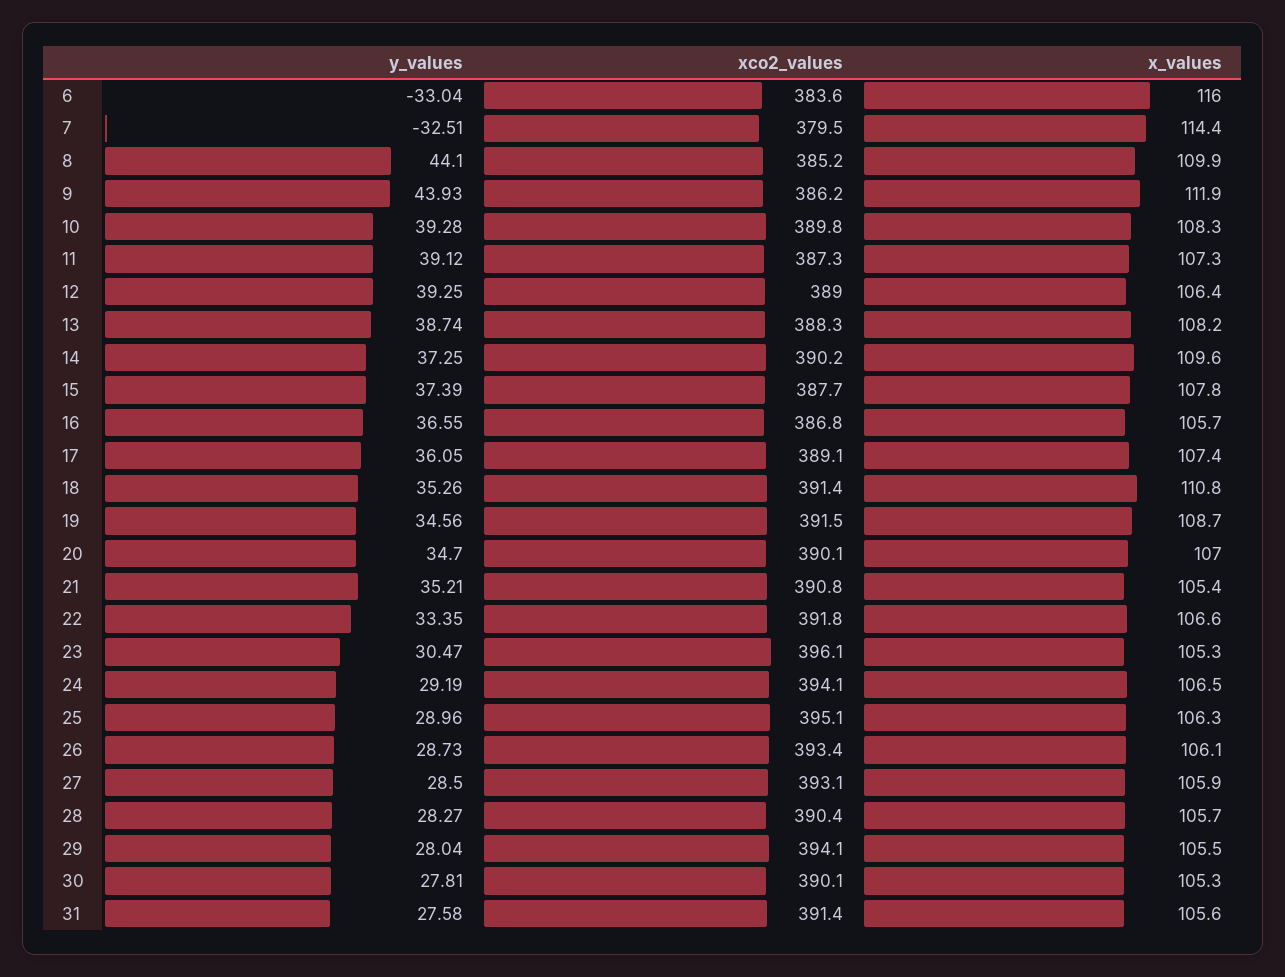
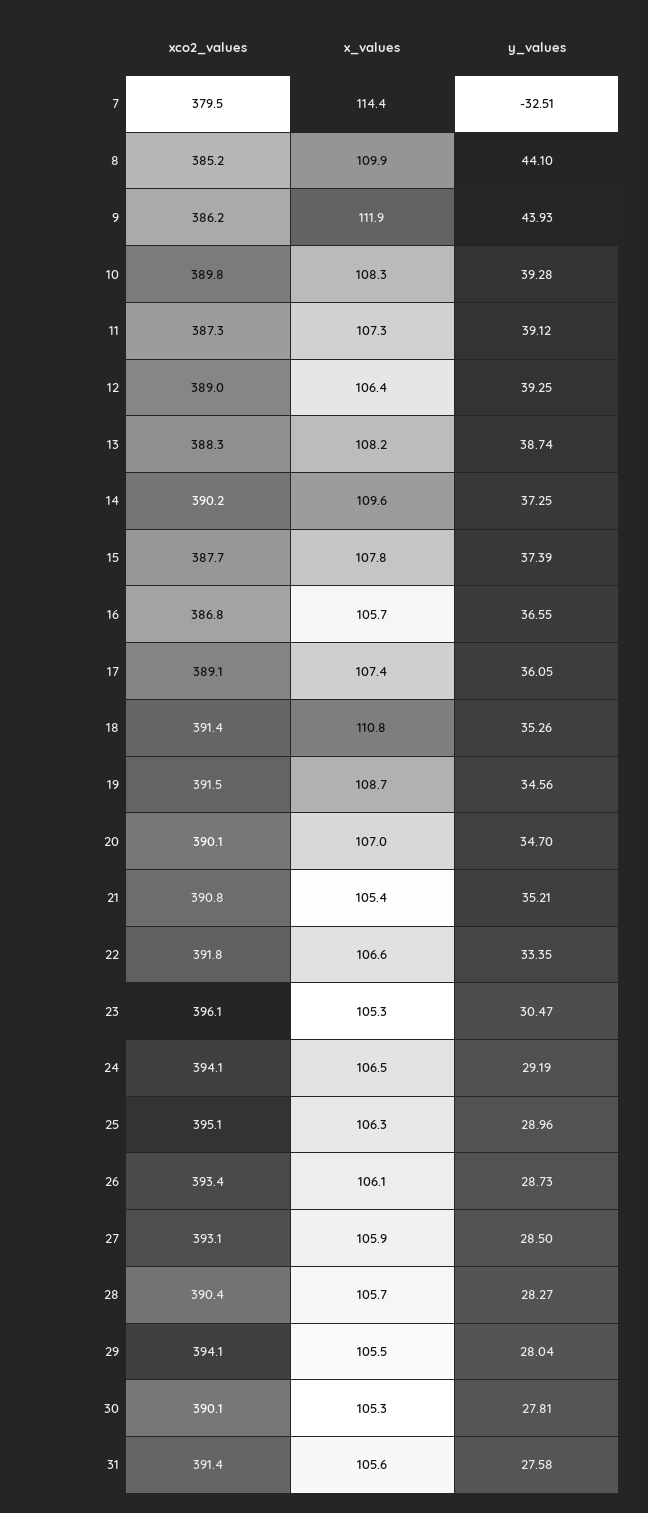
  {
    "y_values": {
-     "6": -33.04,
      "7": -32.51,
      "8": 44.1,
      "9": 43.93,
      "10": 39.28,
      "11": 39.12,
      "12": 39.25,
      "13": 38.74,
      "14": 37.25,
      "15": 37.39,
      "16": 36.55,
      "17": 36.05,
      "18": 35.26,
      "19": 34.56,
      "20": 34.7,
      "21": 35.21,
      "22": 33.35,
      "23": 30.47,
      "24": 29.19,
      "25": 28.96,
      "26": 28.73,
      "27": 28.5,
      "28": 28.27,
      "29": 28.04,
      "30": 27.81,
      "31": 27.58
    },
    "xco2_values": {
-     "6": 383.6,
      "7": 379.5,
      "8": 385.2,
      "9": 386.2,
      "10": 389.8,
      "11": 387.3,
      "12": 389,
      "13": 388.3,
      "14": 390.2,
      "15": 387.7,
      "16": 386.8,
      "17": 389.1,
      "18": 391.4,
      "19": 391.5,
      "20": 390.1,
      "21": 390.8,
      "22": 391.8,
      "23": 396.1,
      "24": 394.1,
      "25": 395.1,
      "26": 393.4,
      "27": 393.1,
      "28": 390.4,
      "29": 394.1,
      "30": 390.1,
      "31": 391.4
    },
    "x_values": {
-     "6": 116,
      "7": 114.4,
      "8": 109.9,
      "9": 111.9,
      "10": 108.3,
      "11": 107.3,
      "12": 106.4,
      "13": 108.2,
      "14": 109.6,
      "15": 107.8,
      "16": 105.7,
      "17": 107.4,
      "18": 110.8,
      "19": 108.7,
      "20": 107,
      "21": 105.4,
      "22": 106.6,
      "23": 105.3,
      "24": 106.5,
      "25": 106.3,
      "26": 106.1,
      "27": 105.9,
      "28": 105.7,
      "29": 105.5,
      "30": 105.3,
      "31": 105.6
    }
  }

